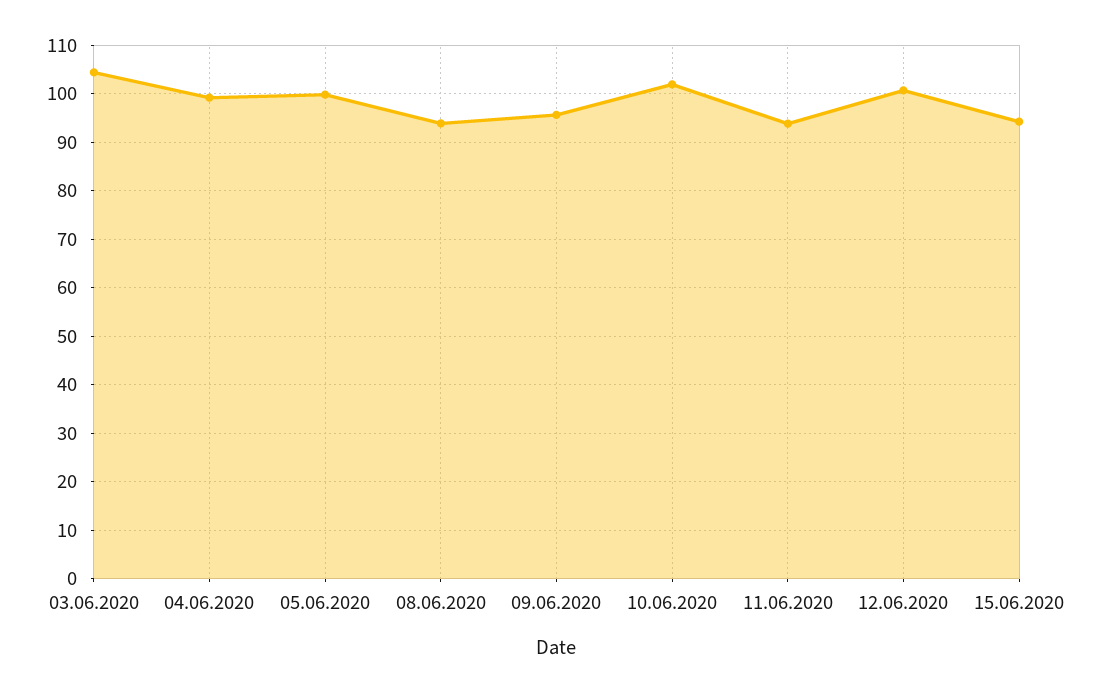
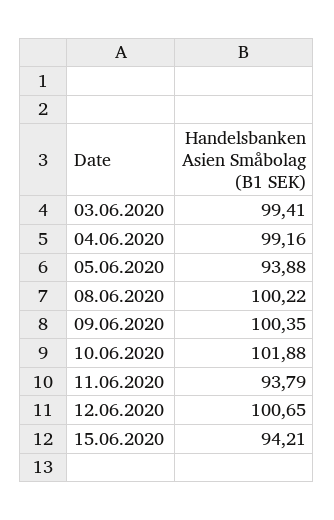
  {
-   "03.06.2020": 104,
+   "03.06.2020": 99.41,
    "04.06.2020": 99.16,
-   "05.06.2020": 100,
+   "05.06.2020": 93.88,
-   "08.06.2020": 94,
+   "08.06.2020": 100.22,
-   "09.06.2020": 96,
+   "09.06.2020": 100.35,
    "10.06.2020": 101.88,
    "11.06.2020": 93.79,
    "12.06.2020": 100.65,
    "15.06.2020": 94.21
  }

